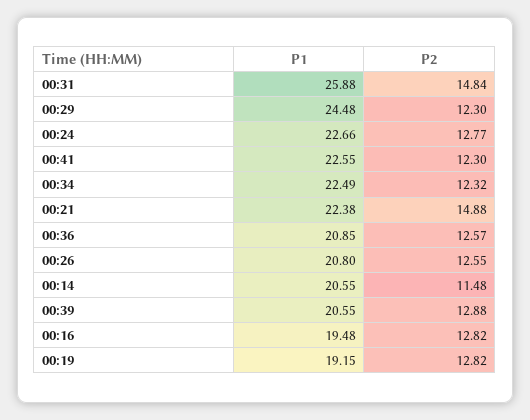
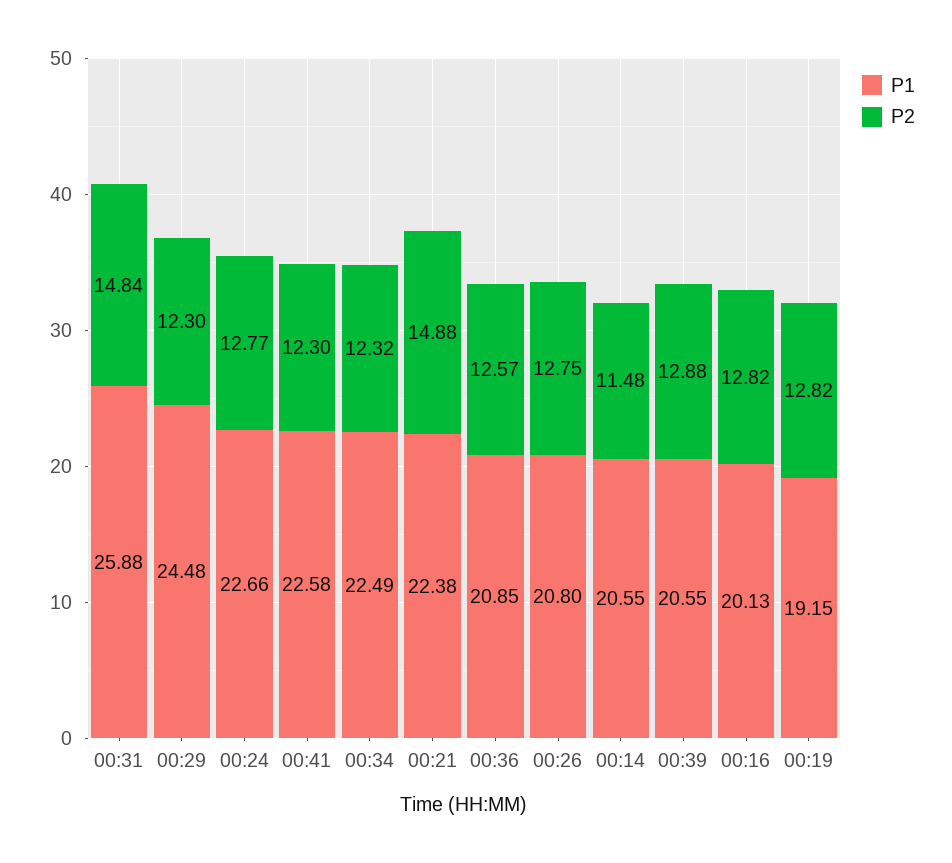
  {
    "P1": {
      "00:31": 25.88,
      "00:29": 24.48,
      "00:24": 22.66,
-     "00:41": 22.55,
+     "00:41": 22.58,
      "00:34": 22.49,
      "00:21": 22.38,
      "00:36": 20.85,
      "00:26": 20.8,
      "00:14": 20.55,
      "00:39": 20.55,
-     "00:16": 19.48,
+     "00:16": 20.13,
      "00:19": 19.15
    },
    "P2": {
      "00:31": 14.84,
      "00:29": 12.3,
      "00:24": 12.77,
      "00:41": 12.3,
      "00:34": 12.32,
      "00:21": 14.88,
      "00:36": 12.57,
-     "00:26": 12.55,
+     "00:26": 12.75,
      "00:14": 11.48,
      "00:39": 12.88,
      "00:16": 12.82,
      "00:19": 12.82
    }
  }

